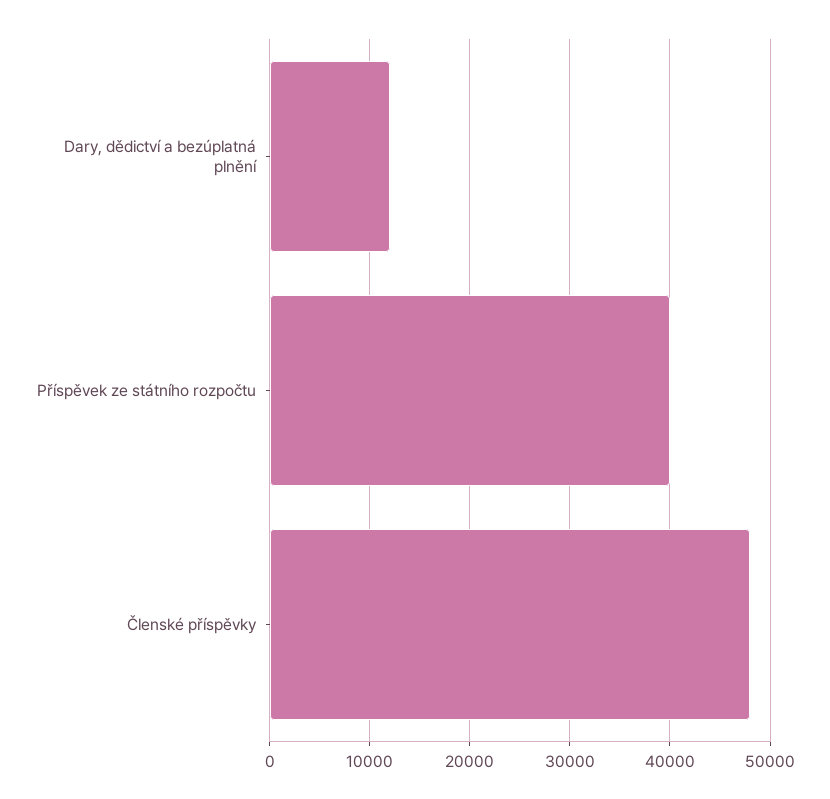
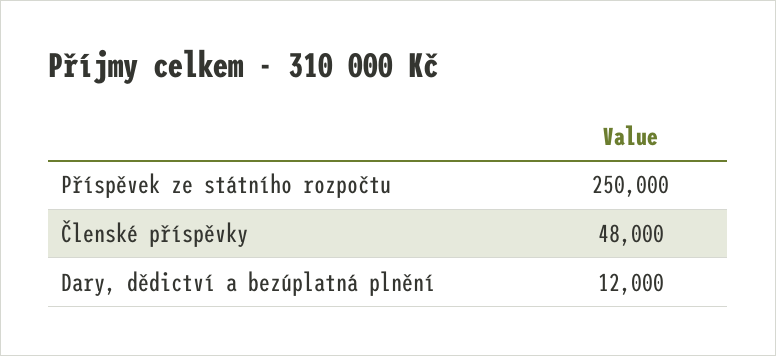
  {
    "Dary, dědictví a bezúplatná plnění": 12000,
-   "Příspěvek ze státního rozpočtu": 40000,
+   "Příspěvek ze státního rozpočtu": 250000,
    "Členské příspěvky": 48000
  }

